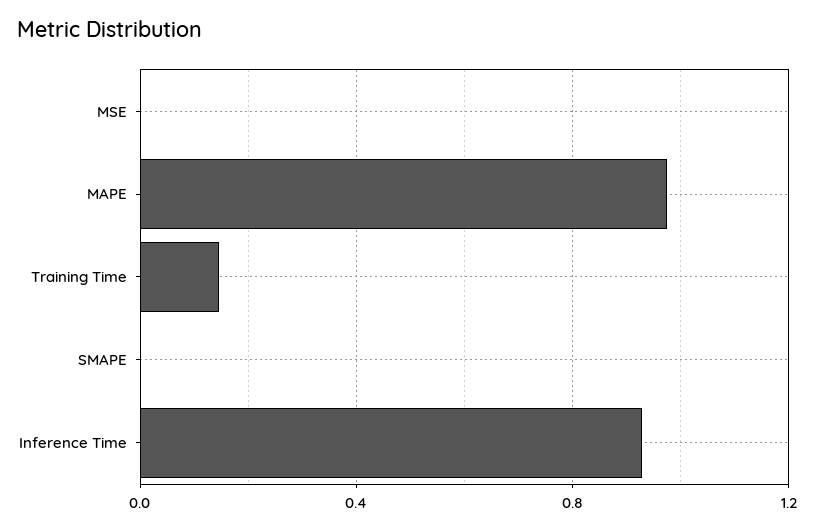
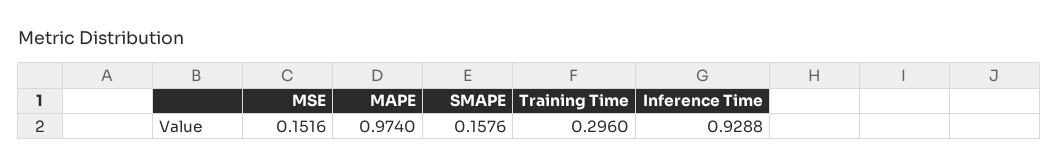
  {
-   "MSE": 0,
+   "MSE": 0.1516,
    "MAPE": 0.974,
-   "Training Time": 0.15,
+   "Training Time": 0.296,
-   "SMAPE": 0,
+   "SMAPE": 0.1576,
    "Inference Time": 0.9288
  }

